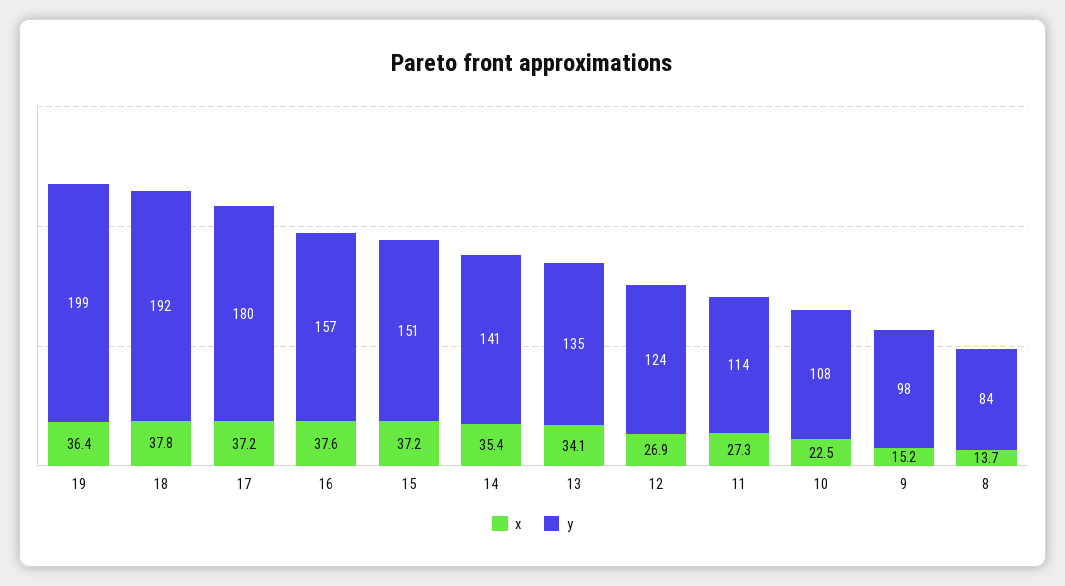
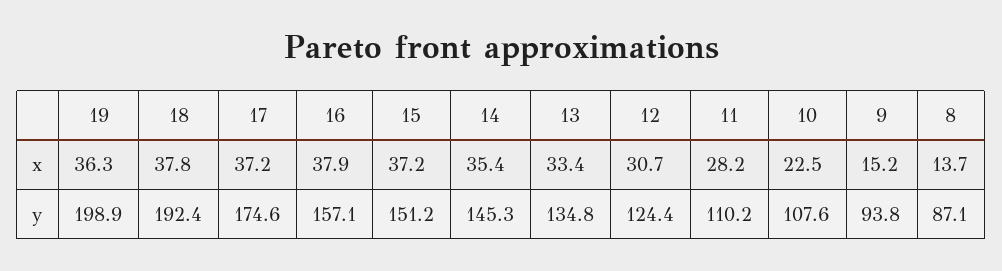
  {
    "x": {
-     "19": 36.4,
+     "19": 36.3,
      "18": 37.8,
      "17": 37.2,
-     "16": 37.6,
+     "16": 37.9,
      "15": 37.2,
      "14": 35.4,
-     "13": 34.1,
+     "13": 33.4,
-     "12": 26.9,
+     "12": 30.7,
-     "11": 27.3,
+     "11": 28.2,
      "10": 22.5,
      "9": 15.2,
      "8": 13.7
    },
    "y": {
      "19": 198.9,
      "18": 192.4,
-     "17": 180,
+     "17": 174.6,
      "16": 157.1,
      "15": 151.2,
-     "14": 141,
+     "14": 145.3,
      "13": 134.8,
      "12": 124.4,
-     "11": 114,
+     "11": 110.2,
      "10": 107.6,
-     "9": 98,
+     "9": 93.8,
-     "8": 84
+     "8": 87.1
    }
  }

